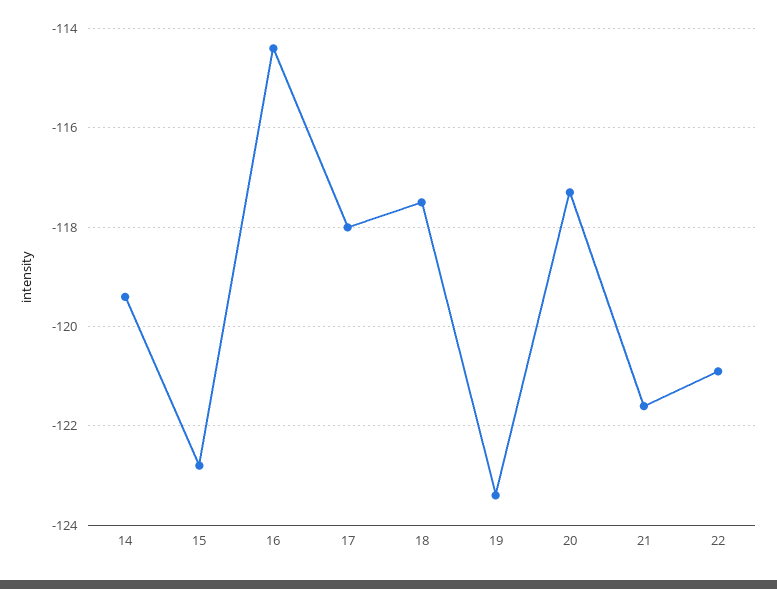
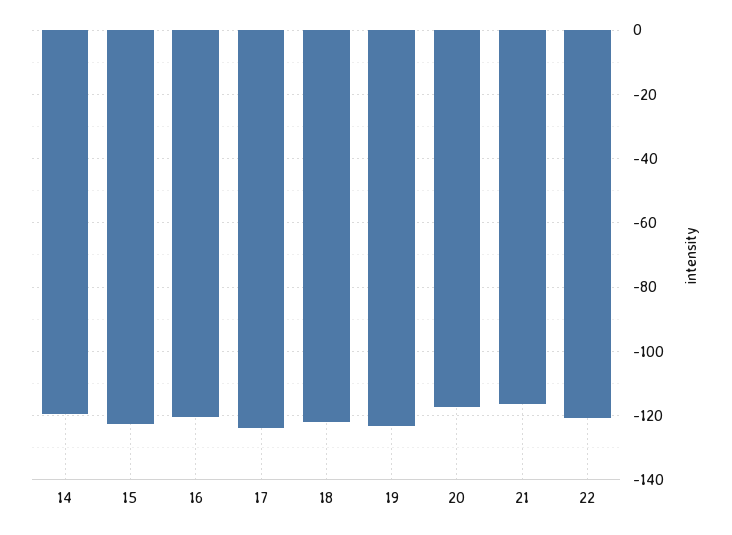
  {
    "14": -119.5,
    "15": -123,
-   "16": -114.5,
+   "16": -120,
-   "17": -118,
+   "17": -124,
-   "18": -117.5,
+   "18": -122,
    "19": -123.5,
    "20": -117.5,
-   "21": -121.5,
+   "21": -116,
    "22": -121
  }

